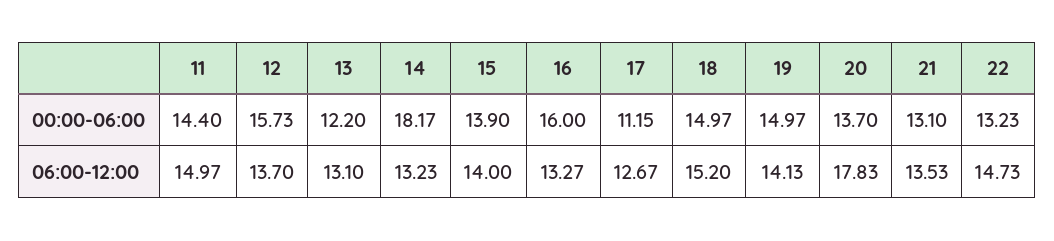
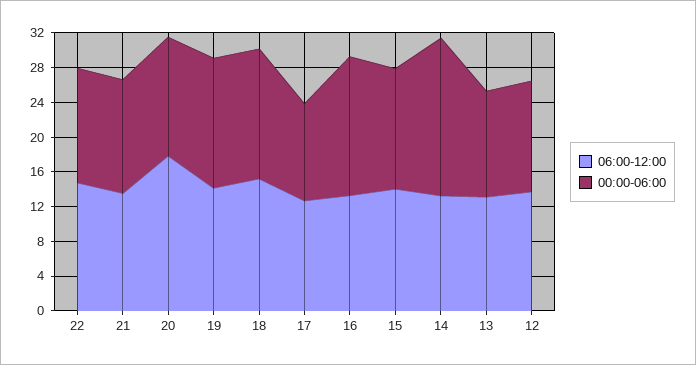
  {
    "00:00-06:00": {
-     "11": 14.4,
-     "12": 15.73,
+     "12": 13,
      "13": 12.2,
      "14": 18.17,
      "15": 13.9,
      "16": 16,
      "17": 11.15,
      "18": 14.97,
      "19": 14.97,
      "20": 13.7,
      "21": 13.1,
      "22": 13.23
    },
    "06:00-12:00": {
-     "11": 14.97,
      "12": 13.7,
      "13": 13.1,
      "14": 13.23,
      "15": 14,
      "16": 13.27,
      "17": 12.67,
      "18": 15.2,
      "19": 14.13,
      "20": 17.83,
      "21": 13.53,
      "22": 14.73
    }
  }

